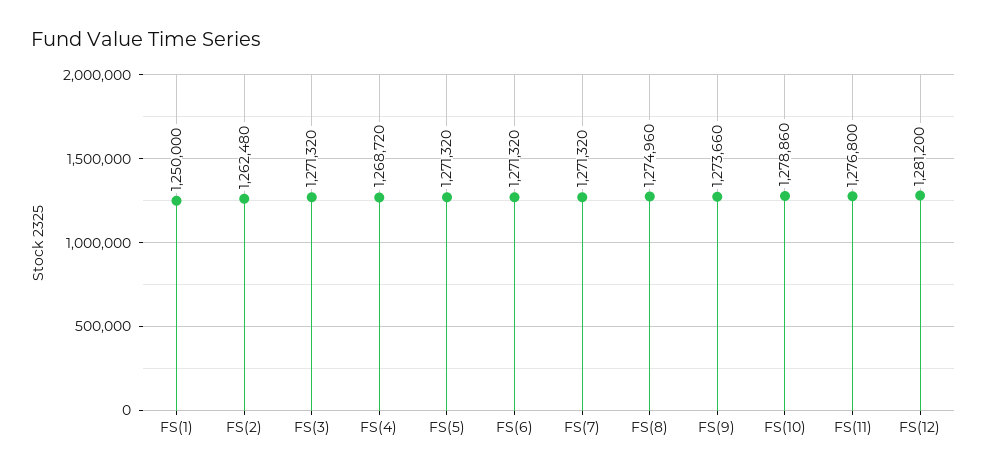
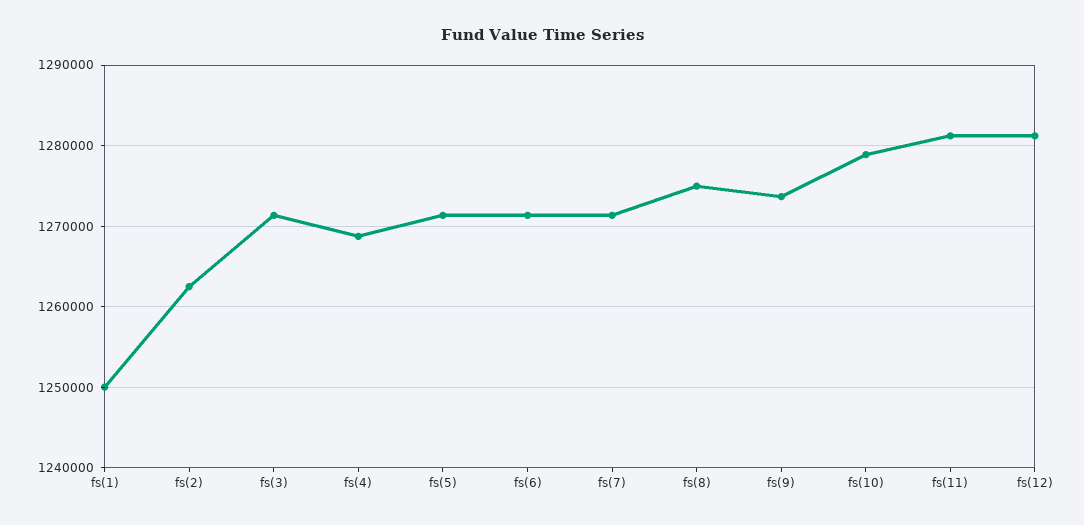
  {
    "FS(1)": 1250000,
    "FS(2)": 1262480,
    "FS(3)": 1271320,
    "FS(4)": 1268720,
    "FS(5)": 1271320,
    "FS(6)": 1271320,
    "FS(7)": 1271320,
    "FS(8)": 1274960,
    "FS(9)": 1273660,
    "FS(10)": 1278860,
-   "FS(11)": 1276800,
+   "FS(11)": 1281000,
    "FS(12)": 1281200
  }

